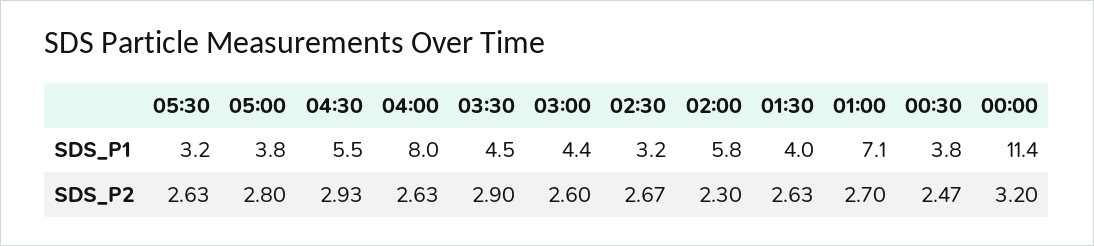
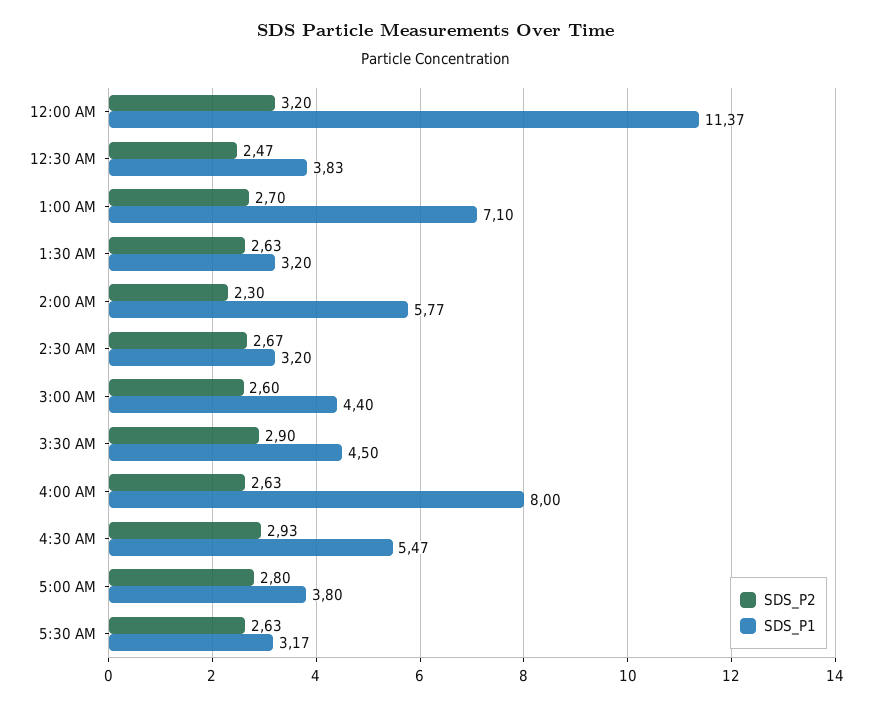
  {
    "SDS_P1": {
      "05:30": 3.17,
      "05:00": 3.8,
      "04:30": 5.47,
      "04:00": 8,
      "03:30": 4.5,
      "03:00": 4.4,
      "02:30": 3.2,
      "02:00": 5.77,
-     "01:30": 4,
+     "01:30": 3.2,
      "01:00": 7.1,
      "00:30": 3.83,
      "00:00": 11.37
    },
    "SDS_P2": {
      "05:30": 2.63,
      "05:00": 2.8,
      "04:30": 2.93,
      "04:00": 2.63,
      "03:30": 2.9,
      "03:00": 2.6,
      "02:30": 2.67,
      "02:00": 2.3,
      "01:30": 2.63,
      "01:00": 2.7,
      "00:30": 2.47,
      "00:00": 3.2
    }
  }

